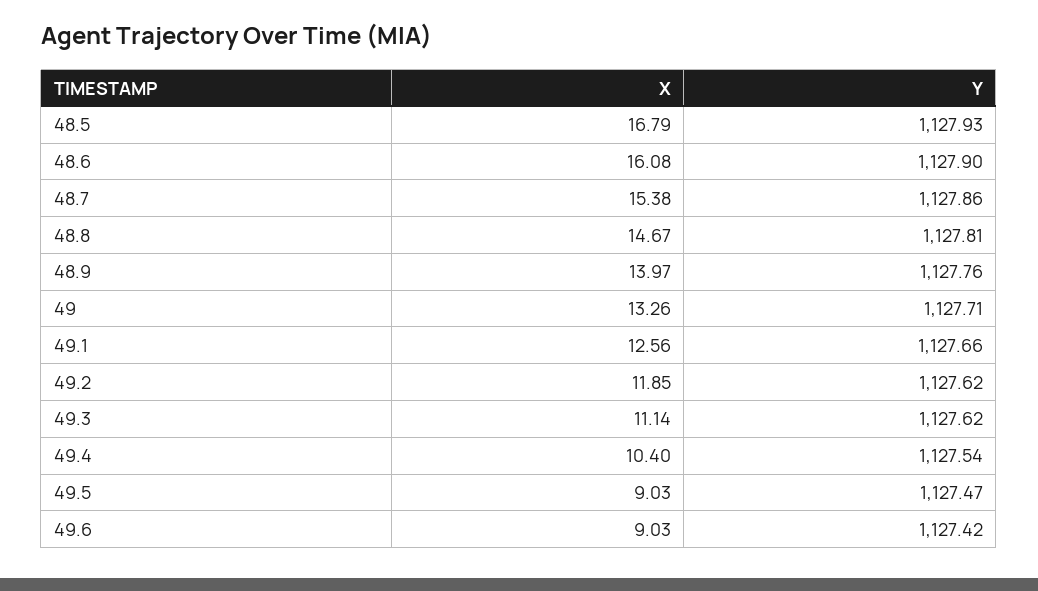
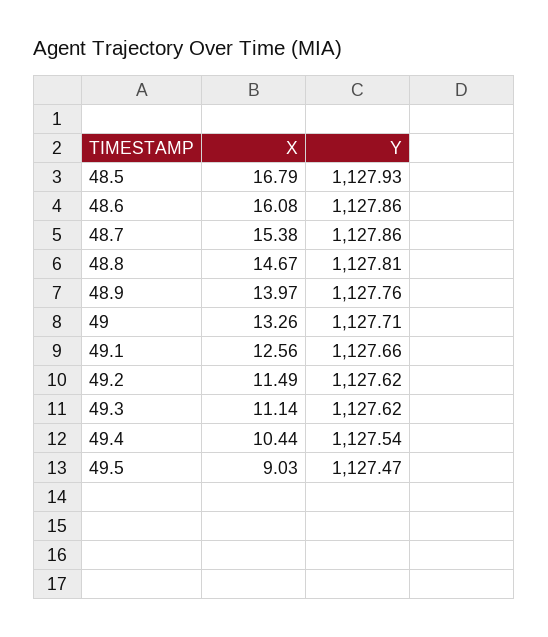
  {
    "X": {
      "48.5": 16.79,
      "48.6": 16.08,
      "48.7": 15.38,
      "48.8": 14.67,
      "48.9": 13.97,
      "49": 13.26,
      "49.1": 12.56,
-     "49.2": 11.85,
+     "49.2": 11.49,
      "49.3": 11.14,
-     "49.4": 10.4,
+     "49.4": 10.44,
-     "49.5": 9.03,
+     "49.5": 9.03
-     "49.6": 9.03
    },
    "Y": {
      "48.5": 1127.93,
-     "48.6": 1127.9,
+     "48.6": 1127.86,
      "48.7": 1127.86,
      "48.8": 1127.81,
      "48.9": 1127.76,
      "49": 1127.71,
      "49.1": 1127.66,
      "49.2": 1127.62,
      "49.3": 1127.62,
      "49.4": 1127.54,
-     "49.5": 1127.47,
+     "49.5": 1127.47
-     "49.6": 1127.42
    }
  }

